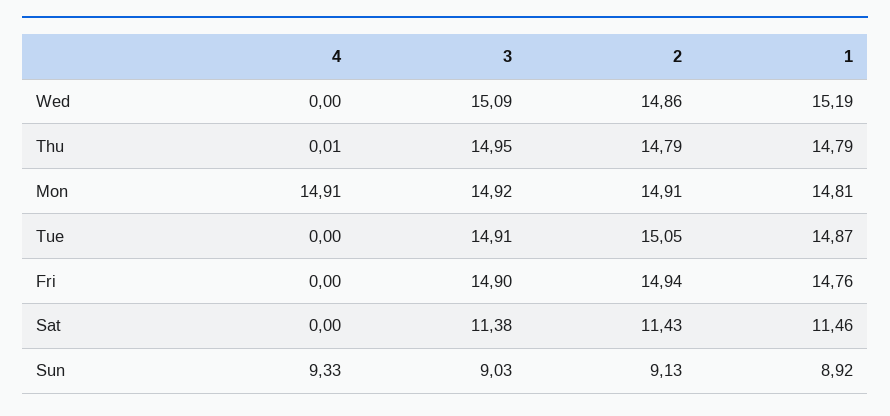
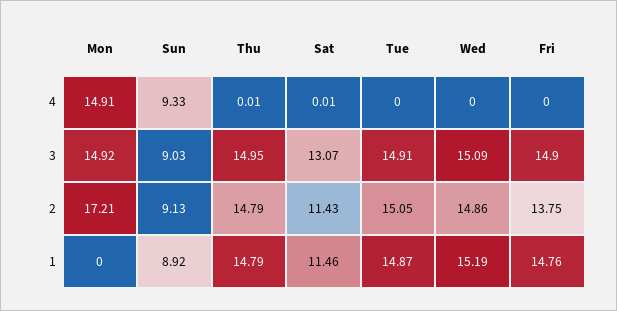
  {
    "4": {
      "Wed": 0,
      "Thu": 0.01,
      "Mon": 14.91,
      "Tue": 0,
      "Fri": 0,
-     "Sat": 0,
+     "Sat": 0.01,
      "Sun": 9.33
    },
    "3": {
      "Wed": 15.09,
      "Thu": 14.95,
      "Mon": 14.92,
      "Tue": 14.91,
      "Fri": 14.9,
-     "Sat": 11.38,
+     "Sat": 13.07,
      "Sun": 9.03
    },
    "2": {
      "Wed": 14.86,
      "Thu": 14.79,
-     "Mon": 14.91,
+     "Mon": 17.21,
      "Tue": 15.05,
-     "Fri": 14.94,
+     "Fri": 13.75,
      "Sat": 11.43,
      "Sun": 9.13
    },
    "1": {
      "Wed": 15.19,
      "Thu": 14.79,
-     "Mon": 14.81,
+     "Mon": 0,
      "Tue": 14.87,
      "Fri": 14.76,
      "Sat": 11.46,
      "Sun": 8.92
    }
  }

